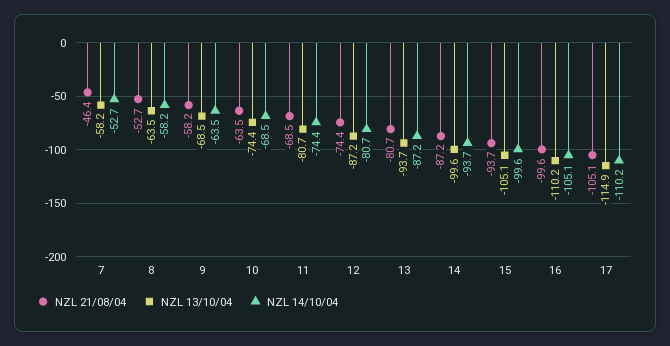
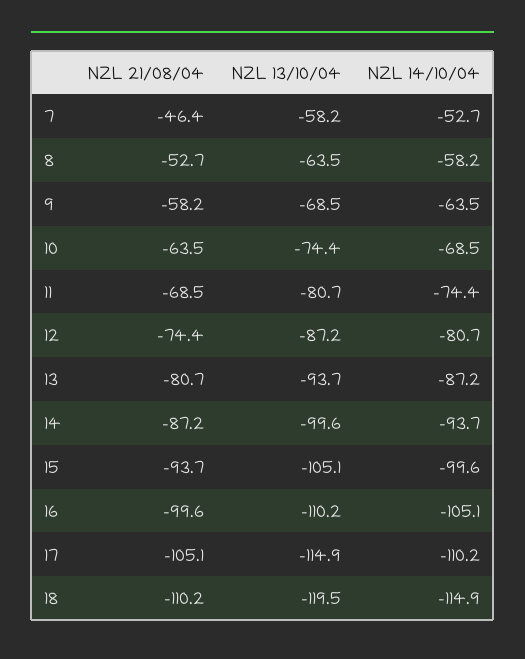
  {
    "NZL 21/08/04": {
      "7": -46.4,
      "8": -52.7,
      "9": -58.2,
      "10": -63.5,
      "11": -68.5,
      "12": -74.4,
      "13": -80.7,
      "14": -87.2,
      "15": -93.7,
      "16": -99.6,
-     "17": -105.1
+     "17": -105.1,
+     "18": -110.2
    },
    "NZL 13/10/04": {
      "7": -58.2,
      "8": -63.5,
      "9": -68.5,
      "10": -74.4,
      "11": -80.7,
      "12": -87.2,
      "13": -93.7,
      "14": -99.6,
      "15": -105.1,
      "16": -110.2,
-     "17": -114.9
+     "17": -114.9,
+     "18": -119.5
    },
    "NZL 14/10/04": {
      "7": -52.7,
      "8": -58.2,
      "9": -63.5,
      "10": -68.5,
      "11": -74.4,
      "12": -80.7,
      "13": -87.2,
      "14": -93.7,
      "15": -99.6,
      "16": -105.1,
-     "17": -110.2
+     "17": -110.2,
+     "18": -114.9
    }
  }

